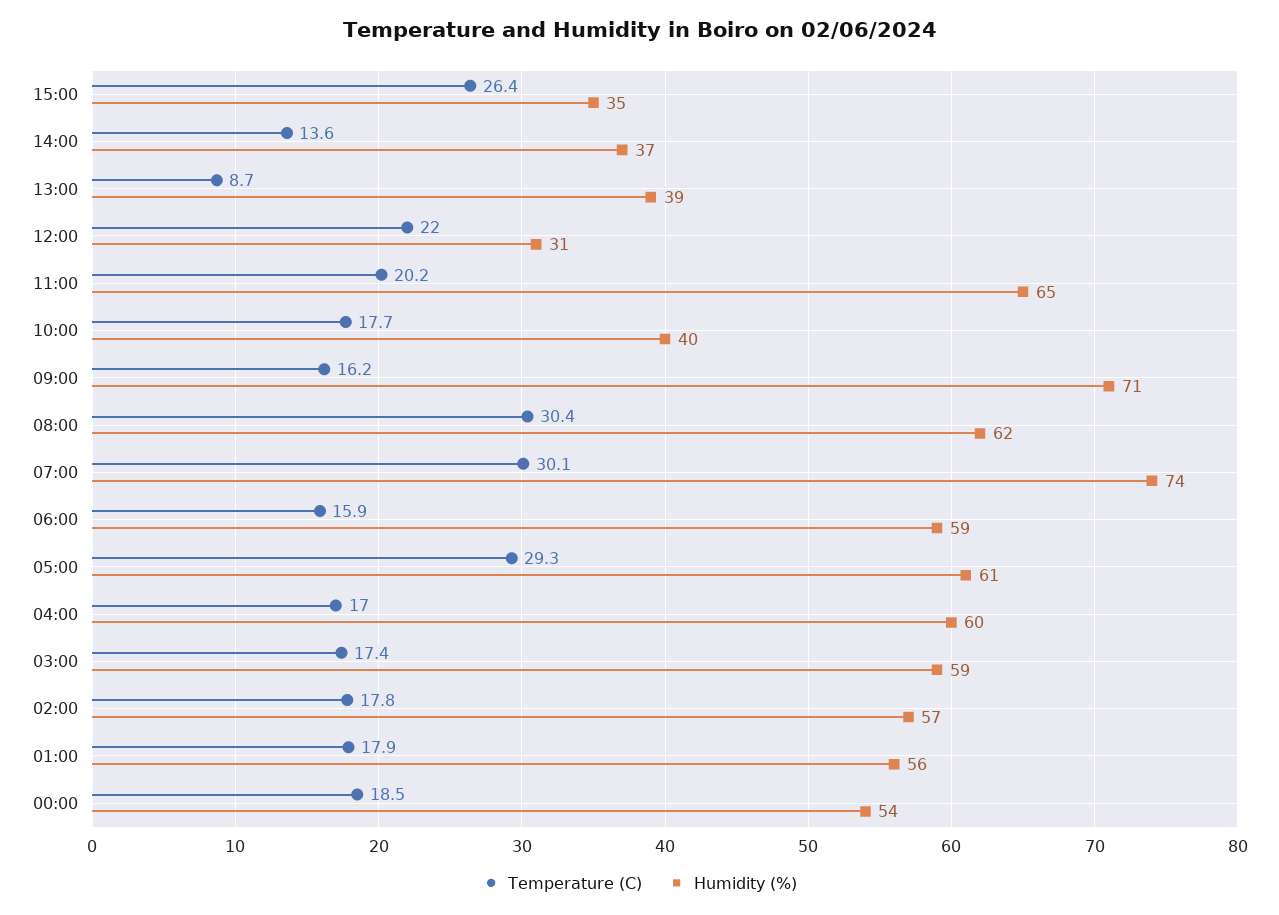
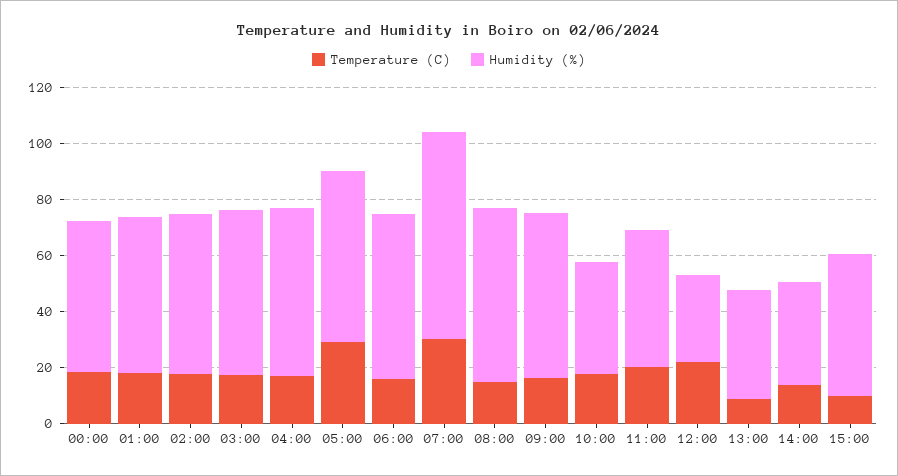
  {
    "Temperature (C)": {
-     "15:00": 26.4,
+     "15:00": 10,
      "14:00": 13.6,
      "13:00": 8.7,
      "12:00": 22,
      "11:00": 20.2,
      "10:00": 17.7,
      "09:00": 16.2,
-     "08:00": 30.4,
+     "08:00": 15,
      "07:00": 30.1,
      "06:00": 15.9,
      "05:00": 29.3,
      "04:00": 17,
      "03:00": 17.4,
      "02:00": 17.8,
      "01:00": 17.9,
      "00:00": 18.5
    },
    "Humidity (%)": {
-     "15:00": 35,
+     "15:00": 50,
      "14:00": 37,
      "13:00": 39,
      "12:00": 31,
-     "11:00": 65,
+     "11:00": 50,
      "10:00": 40,
-     "09:00": 71,
+     "09:00": 60,
      "08:00": 62,
      "07:00": 74,
      "06:00": 59,
      "05:00": 61,
      "04:00": 60,
      "03:00": 59,
      "02:00": 57,
      "01:00": 56,
      "00:00": 54
    }
  }

